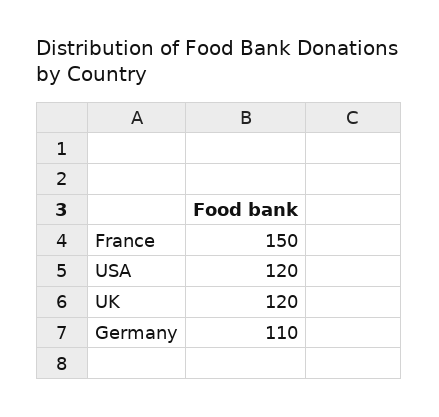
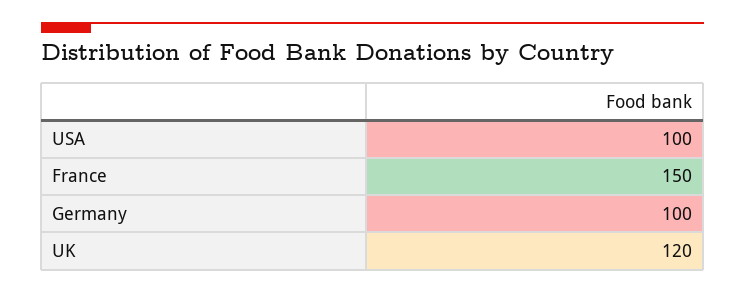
  {
    "France": 150,
-   "USA": 120,
+   "USA": 100,
    "UK": 120,
-   "Germany": 110
+   "Germany": 100
  }

